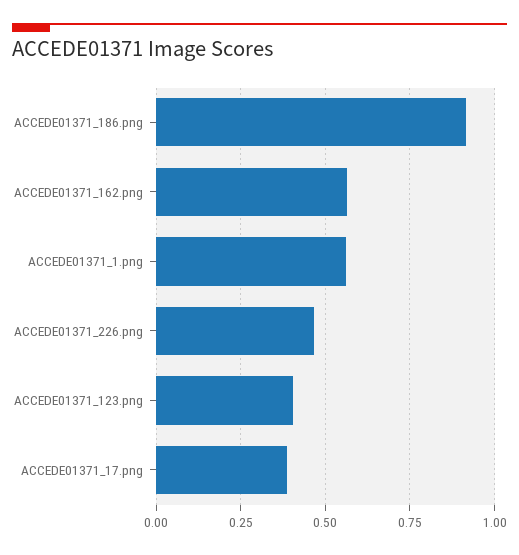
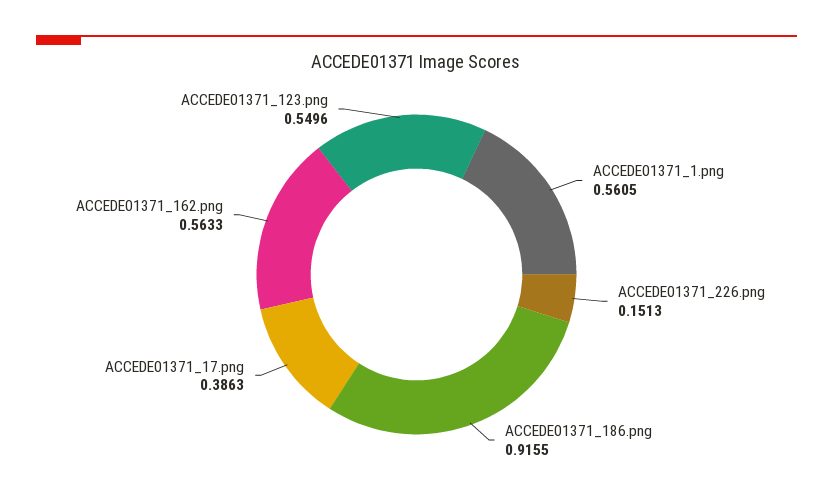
  {
    "ACCEDE01371_186.png": 0.9155,
    "ACCEDE01371_162.png": 0.5633,
    "ACCEDE01371_1.png": 0.5605,
-   "ACCEDE01371_226.png": 0.475,
+   "ACCEDE01371_226.png": 0.1513,
-   "ACCEDE01371_123.png": 0.4,
+   "ACCEDE01371_123.png": 0.5496,
    "ACCEDE01371_17.png": 0.3863
  }

